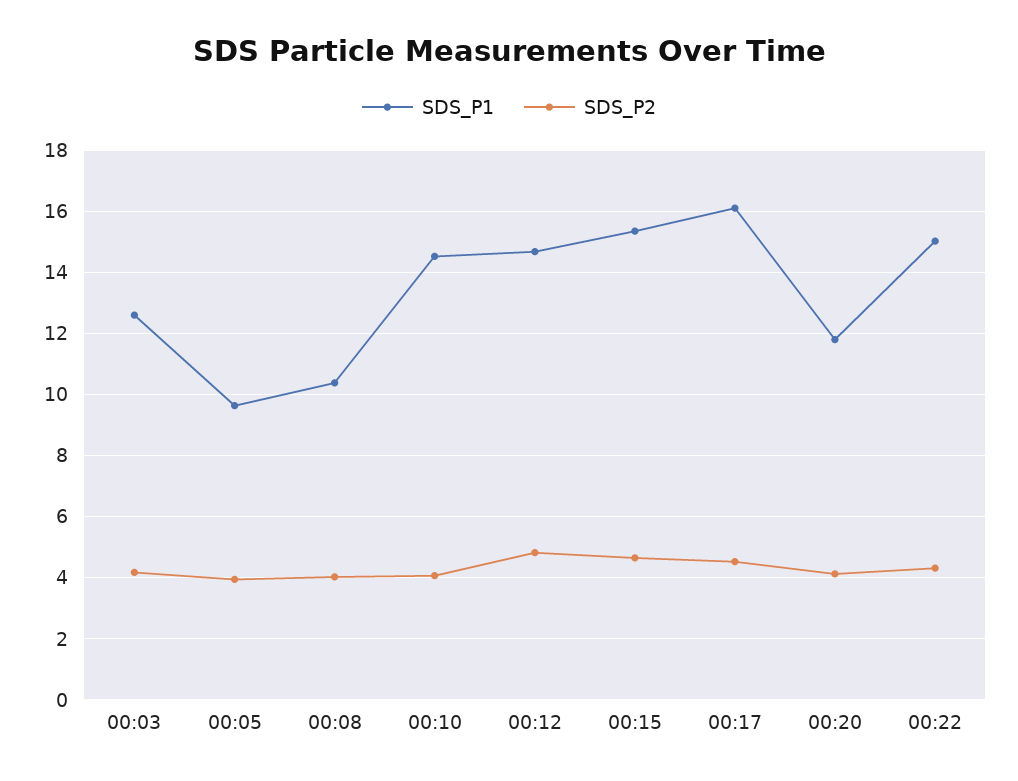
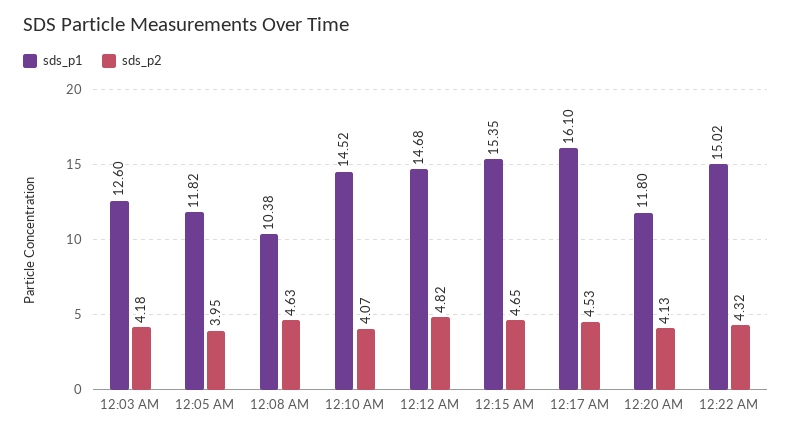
  {
    "SDS_P1": {
      "00:03": 12.6,
-     "00:05": 9.6,
+     "00:05": 11.82,
      "00:08": 10.38,
      "00:10": 14.52,
      "00:12": 14.68,
      "00:15": 15.35,
      "00:17": 16.1,
      "00:20": 11.8,
      "00:22": 15.02
    },
    "SDS_P2": {
      "00:03": 4.18,
      "00:05": 3.95,
-     "00:08": 4,
+     "00:08": 4.63,
      "00:10": 4.07,
      "00:12": 4.82,
      "00:15": 4.65,
      "00:17": 4.53,
      "00:20": 4.13,
      "00:22": 4.32
    }
  }

